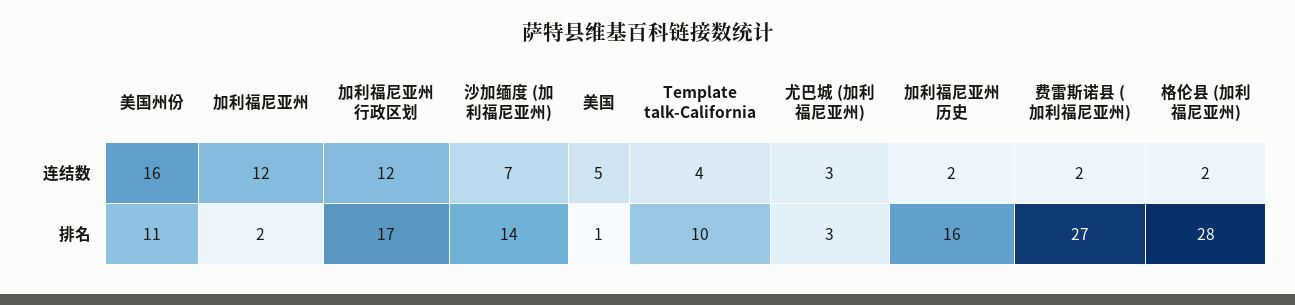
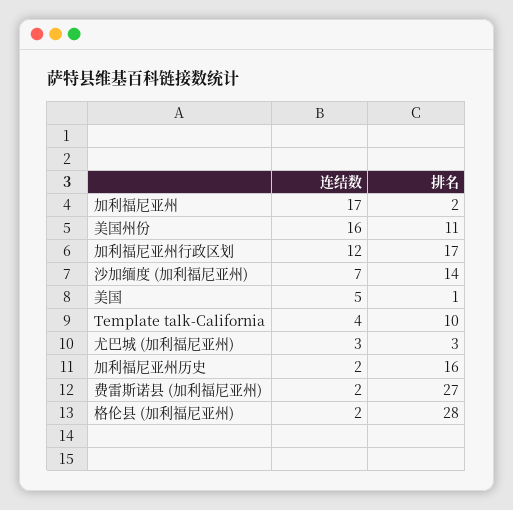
  {
    "美国州份": {
      "连结数": 16,
      "排名": 11
    },
    "加利福尼亚州": {
-     "连结数": 12,
+     "连结数": 17,
      "排名": 2
    },
    "加利福尼亚州行政区划": {
      "连结数": 12,
      "排名": 17
    },
    "沙加缅度 (加利福尼亚州)": {
      "连结数": 7,
      "排名": 14
    },
    "美国": {
      "连结数": 5,
      "排名": 1
    },
    "Template talk-California": {
      "连结数": 4,
      "排名": 10
    },
    "尤巴城 (加利福尼亚州)": {
      "连结数": 3,
      "排名": 3
    },
    "加利福尼亚州历史": {
      "连结数": 2,
      "排名": 16
    },
    "费雷斯诺县 (加利福尼亚州)": {
      "连结数": 2,
      "排名": 27
    },
    "格伦县 (加利福尼亚州)": {
      "连结数": 2,
      "排名": 28
    }
  }

